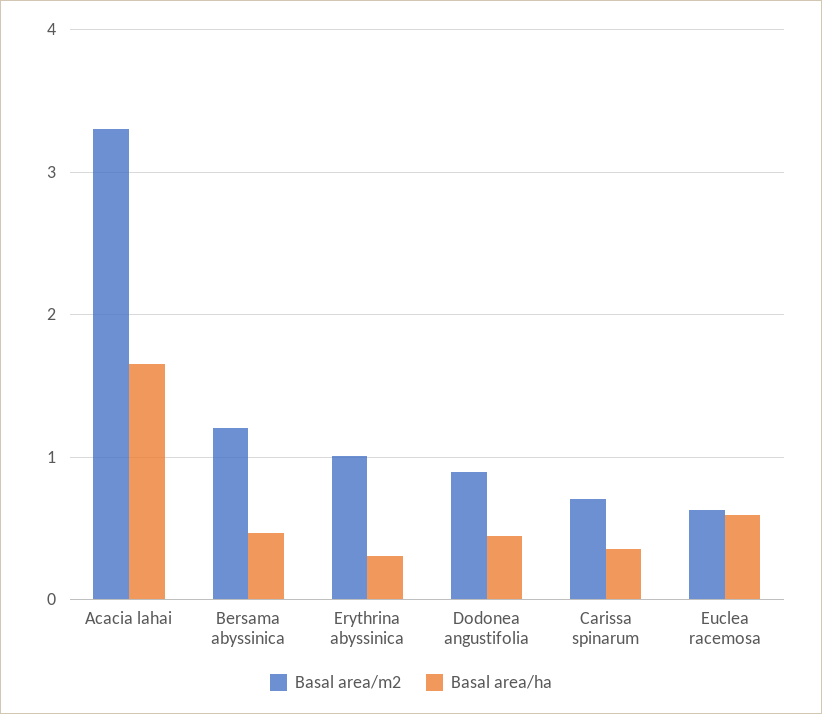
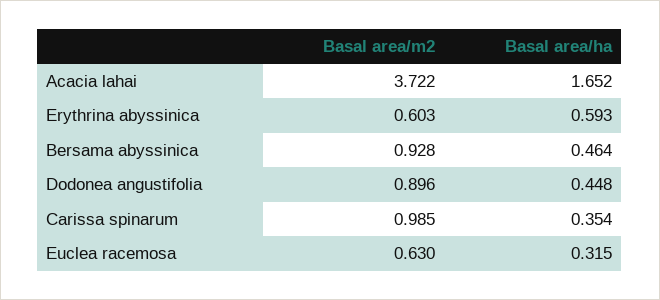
  {
    "Basal area/m2": {
-     "Acacia lahai": 3.3,
+     "Acacia lahai": 3.722,
-     "Bersama abyssinica": 1.2,
+     "Bersama abyssinica": 0.928,
-     "Erythrina abyssinica": 1,
+     "Erythrina abyssinica": 0.603,
      "Dodonea angustifolia": 0.896,
-     "Carissa spinarum": 0.7,
+     "Carissa spinarum": 0.985,
      "Euclea racemosa": 0.63
    },
    "Basal area/ha": {
      "Acacia lahai": 1.652,
      "Bersama abyssinica": 0.464,
-     "Erythrina abyssinica": 0.3,
+     "Erythrina abyssinica": 0.593,
      "Dodonea angustifolia": 0.448,
      "Carissa spinarum": 0.354,
-     "Euclea racemosa": 0.6
+     "Euclea racemosa": 0.315
    }
  }

